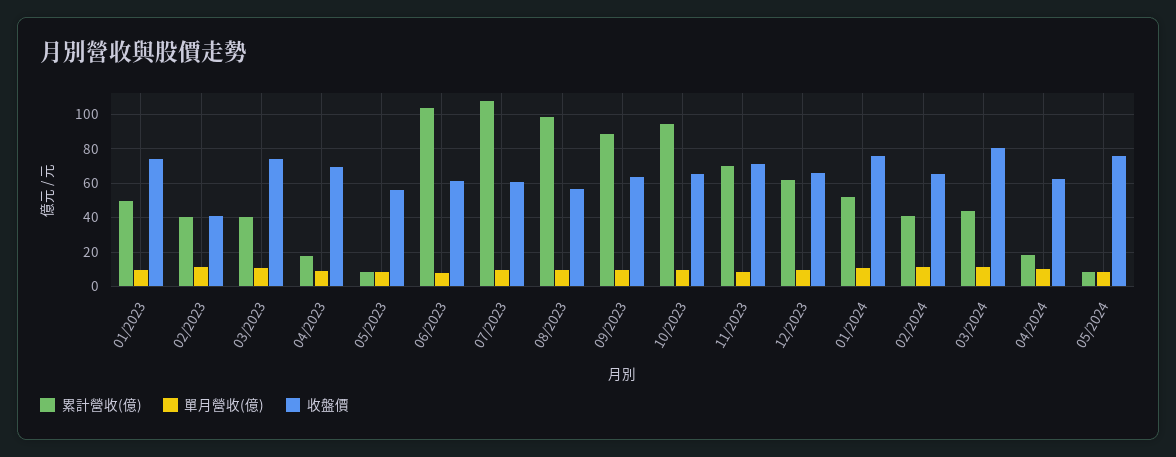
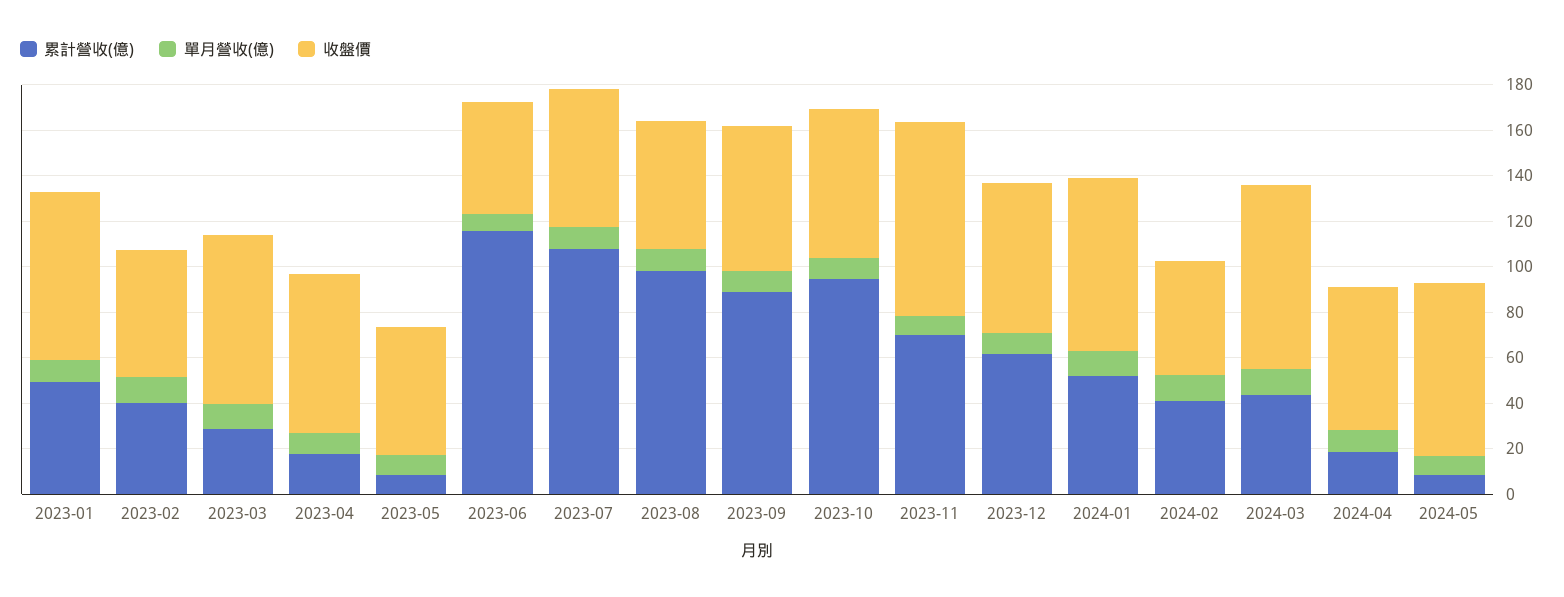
  {
    "累計營收(億)": {
      "01/2023": 50,
      "02/2023": 40,
-     "03/2023": 40,
+     "03/2023": 30,
      "04/2023": 20,
      "05/2023": 10,
-     "06/2023": 105,
+     "06/2023": 115,
      "07/2023": 110,
      "08/2023": 100,
      "09/2023": 90,
      "10/2023": 95,
      "11/2023": 70,
      "12/2023": 60,
      "01/2024": 50,
      "02/2024": 40,
      "03/2024": 45,
      "04/2024": 20,
      "05/2024": 10
    },
    "單月營收(億)": {
      "01/2023": 10,
      "02/2023": 10,
      "03/2023": 10,
      "04/2023": 10,
      "05/2023": 10,
      "06/2023": 10,
      "07/2023": 10,
      "08/2023": 10,
      "09/2023": 10,
      "10/2023": 10,
      "11/2023": 10,
      "12/2023": 10,
      "01/2024": 10,
      "02/2024": 10,
      "03/2024": 10,
      "04/2024": 10,
      "05/2024": 10
    },
    "收盤價": {
      "01/2023": 75,
-     "02/2023": 40,
+     "02/2023": 55,
      "03/2023": 75,
      "04/2023": 70,
      "05/2023": 55,
-     "06/2023": 60,
+     "06/2023": 50,
      "07/2023": 60,
      "08/2023": 55,
      "09/2023": 65,
      "10/2023": 65,
-     "11/2023": 70,
+     "11/2023": 85,
      "12/2023": 65,
      "01/2024": 75,
-     "02/2024": 65,
+     "02/2024": 50,
      "03/2024": 80,
      "04/2024": 65,
      "05/2024": 75
    }
  }

